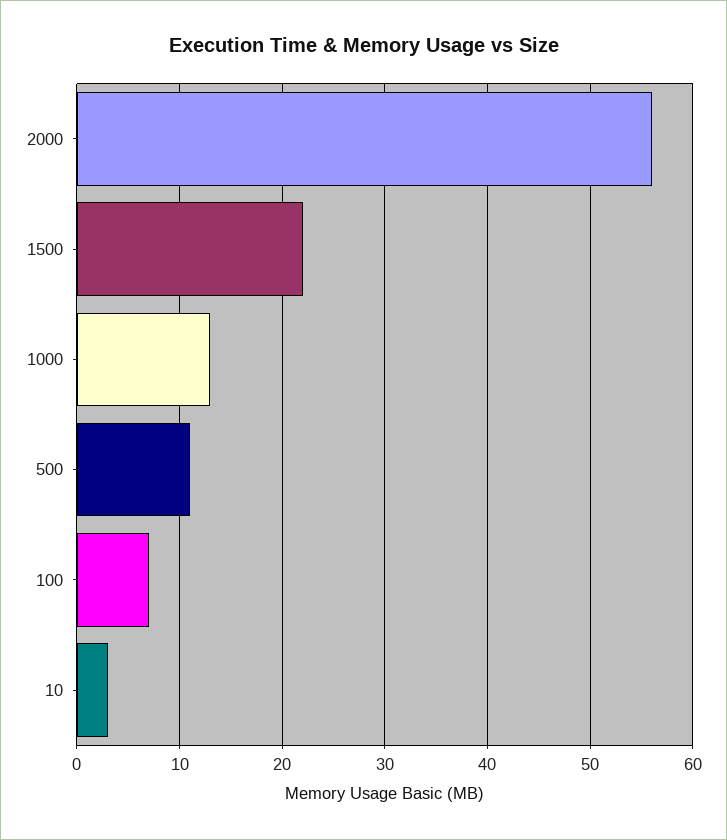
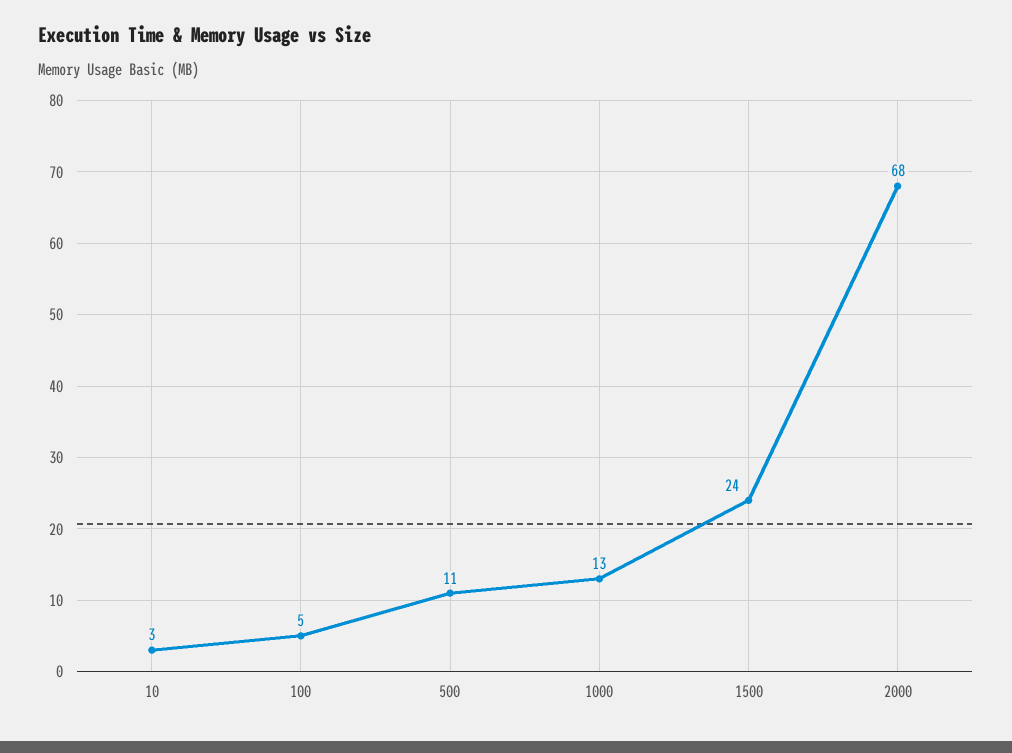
  {
-   "2000": 56,
+   "2000": 68,
-   "1500": 22,
+   "1500": 24,
    "1000": 13,
    "500": 11,
-   "100": 7,
+   "100": 5,
    "10": 3
  }

